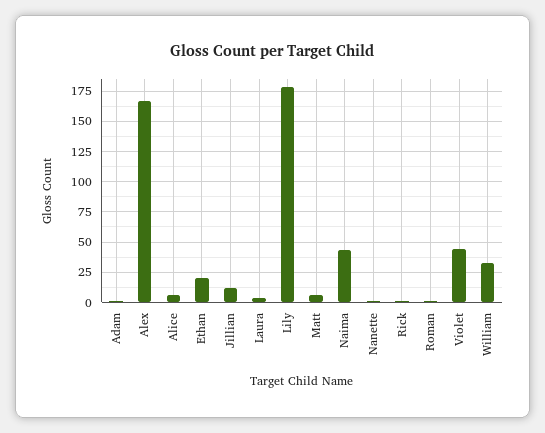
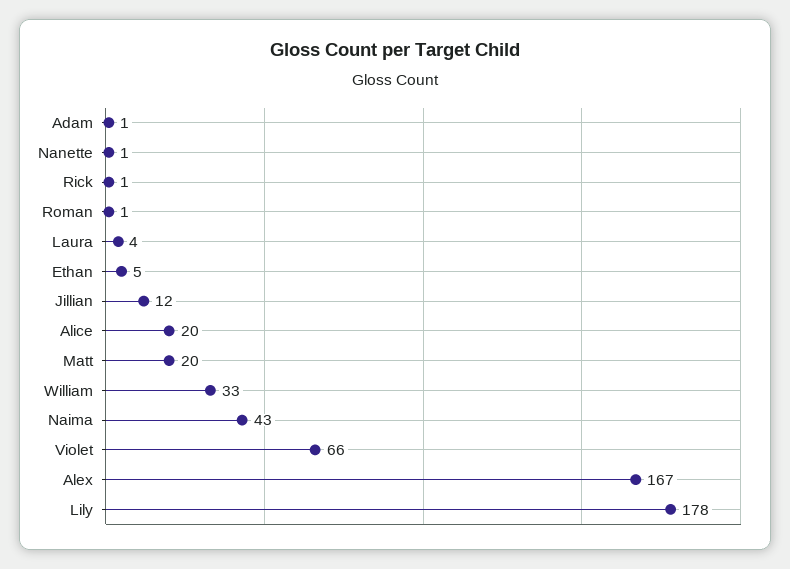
  {
    "Adam": 1,
    "Alex": 167,
-   "Alice": 5,
+   "Alice": 20,
-   "Ethan": 20,
+   "Ethan": 5,
    "Jillian": 12,
    "Laura": 4,
    "Lily": 178,
-   "Matt": 5,
+   "Matt": 20,
    "Naima": 43,
    "Nanette": 1,
    "Rick": 1,
    "Roman": 1,
-   "Violet": 45,
+   "Violet": 66,
    "William": 33
  }

